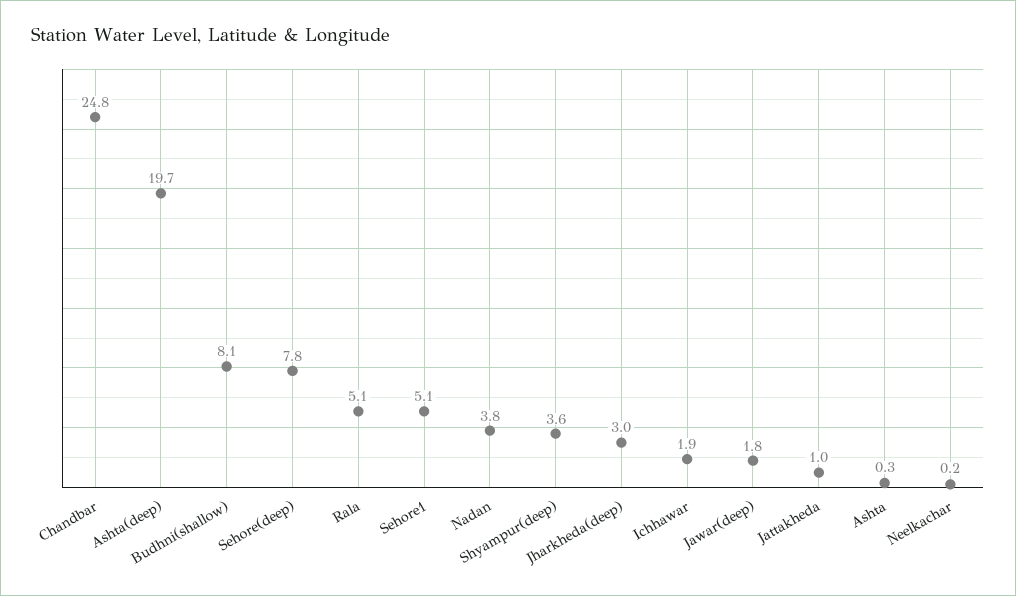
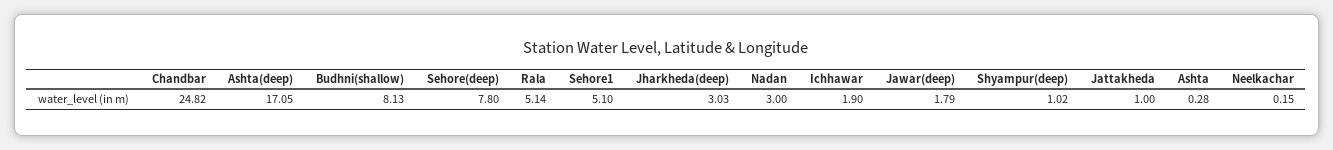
  {
    "Chandbar": 24.82,
-   "Ashta(deep)": 19.7,
+   "Ashta(deep)": 17.05,
    "Budhni(shallow)": 8.13,
    "Sehore(deep)": 7.8,
    "Rala": 5.14,
    "Sehore1": 5.1,
-   "Nadan": 3.8,
+   "Nadan": 3,
-   "Shyampur(deep)": 3.6,
+   "Shyampur(deep)": 1.02,
    "Jharkheda(deep)": 3.03,
    "Ichhawar": 1.9,
    "Jawar(deep)": 1.79,
    "Jattakheda": 1,
    "Ashta": 0.28,
    "Neelkachar": 0.15
  }

